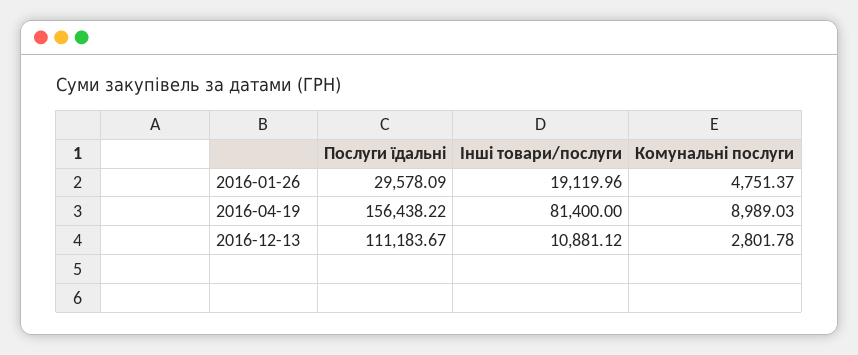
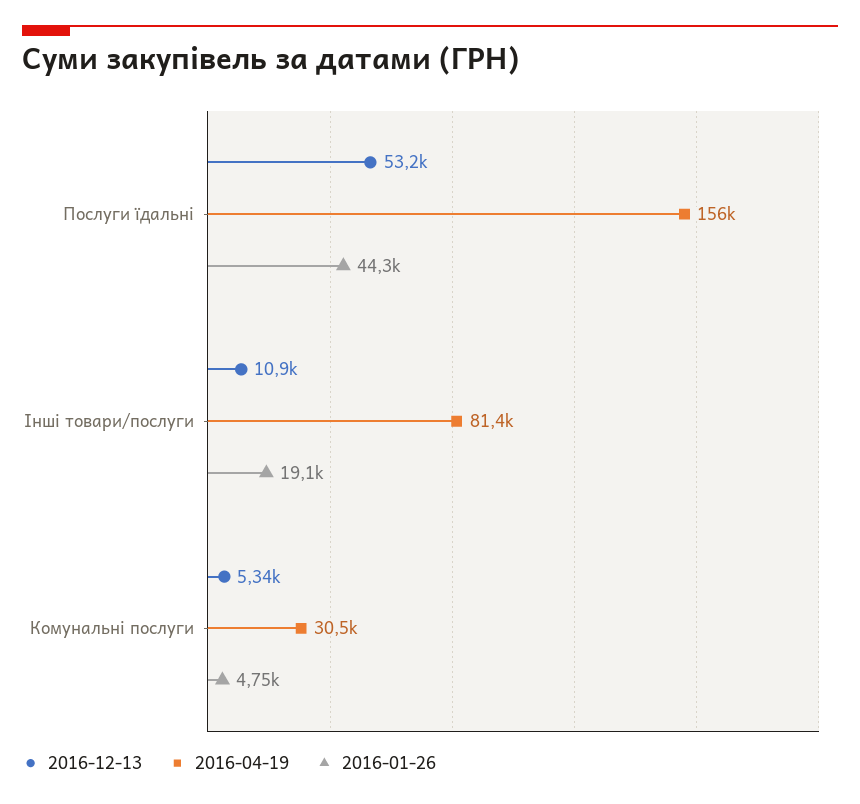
  {
    "2016-01-26": {
-     "Послуги їдальні": 29578.09,
+     "Послуги їдальні": 44300,
      "Інші товари/послуги": 19119.96,
      "Комунальні послуги": 4751.37
    },
    "2016-04-19": {
      "Послуги їдальні": 156438.22,
      "Інші товари/послуги": 81400,
-     "Комунальні послуги": 8989.03
+     "Комунальні послуги": 30500
    },
    "2016-12-13": {
-     "Послуги їдальні": 111183.67,
+     "Послуги їдальні": 53200,
      "Інші товари/послуги": 10881.12,
-     "Комунальні послуги": 2801.78
+     "Комунальні послуги": 5340
    }
  }

